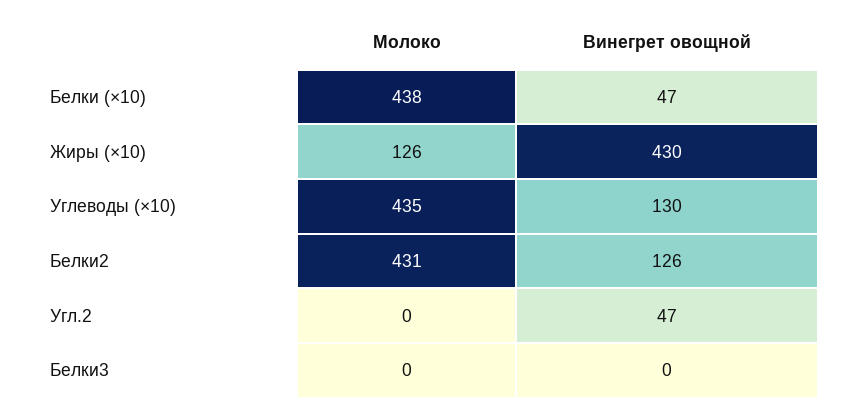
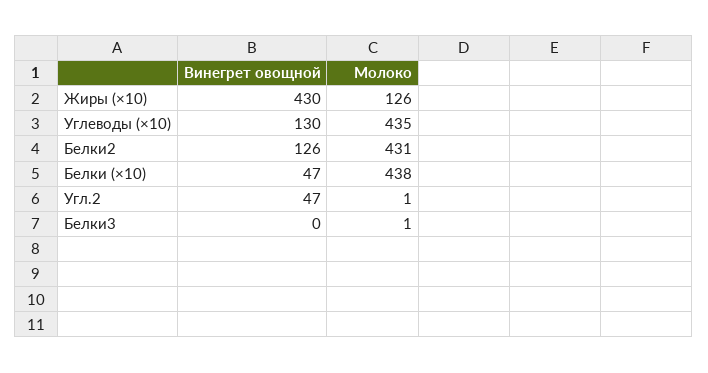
  {
    "Молоко": {
      "Белки (×10)": 438,
      "Жиры (×10)": 126,
      "Углеводы (×10)": 435,
      "Белки2": 431,
-     "Угл.2": 0,
+     "Угл.2": 1,
-     "Белки3": 0
+     "Белки3": 1
    },
    "Винегрет овощной": {
      "Белки (×10)": 47,
      "Жиры (×10)": 430,
      "Углеводы (×10)": 130,
      "Белки2": 126,
      "Угл.2": 47,
      "Белки3": 0
    }
  }

